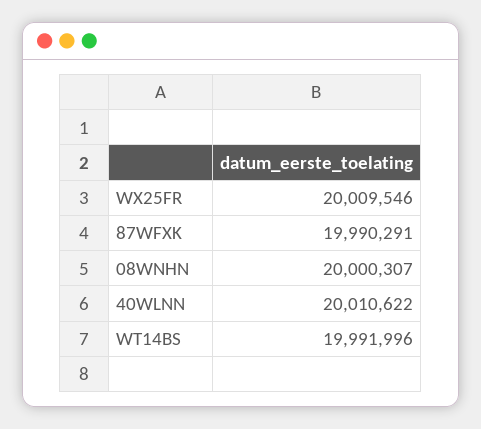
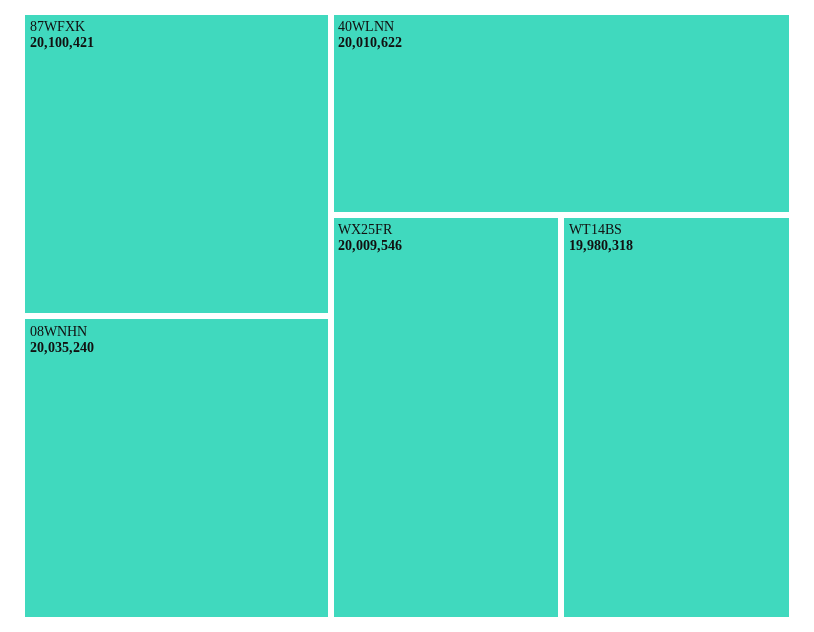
  {
    "WX25FR": 20009546,
-   "87WFXK": 19990291,
+   "87WFXK": 20100421,
-   "08WNHN": 20000307,
+   "08WNHN": 20035240,
    "40WLNN": 20010622,
-   "WT14BS": 19991996
+   "WT14BS": 19980318
  }

